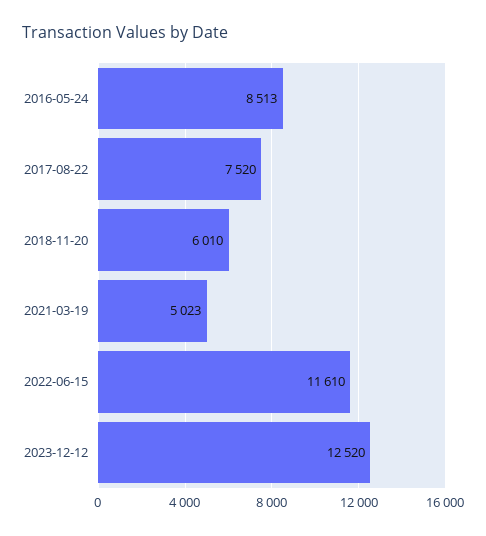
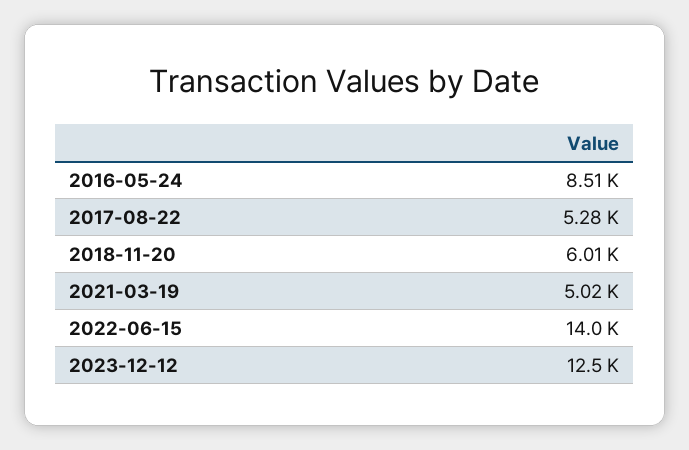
  {
    "2016-05-24": 8513,
-   "2017-08-22": 7520,
+   "2017-08-22": 5280,
    "2018-11-20": 6010,
    "2021-03-19": 5023,
-   "2022-06-15": 11610,
+   "2022-06-15": 14000,
    "2023-12-12": 12520
  }

